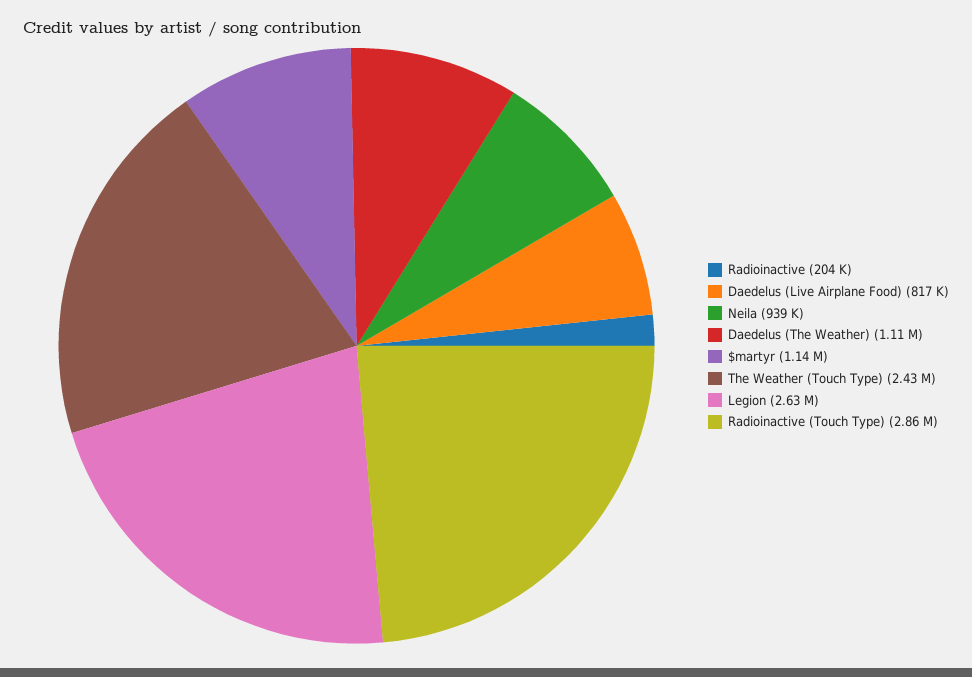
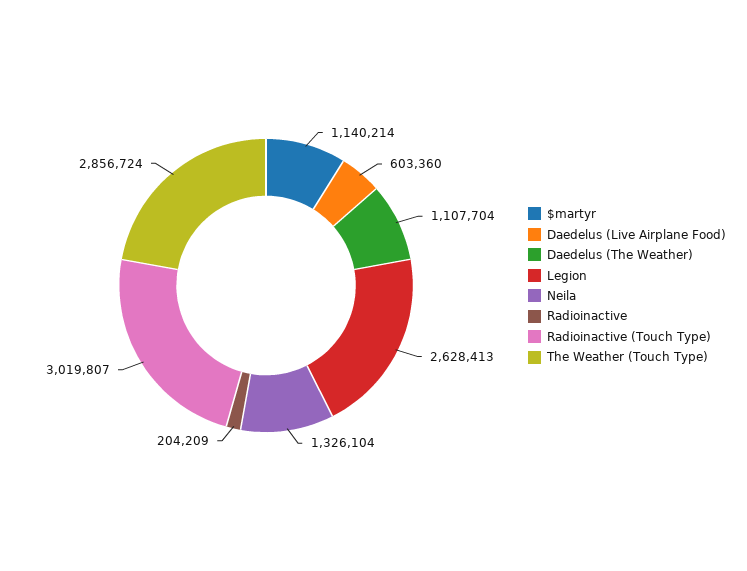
  {
    "Radioinactive": 204209,
-   "Daedelus (Live Airplane Food)": 817000,
+   "Daedelus (Live Airplane Food)": 603360,
-   "Neila": 939000,
+   "Neila": 1326104,
    "Daedelus (The Weather)": 1107704,
    "$martyr": 1140214,
-   "The Weather (Touch Type)": 2430000,
+   "The Weather (Touch Type)": 2856724,
    "Legion": 2628413,
-   "Radioinactive (Touch Type)": 2860000
+   "Radioinactive (Touch Type)": 3019807
  }

